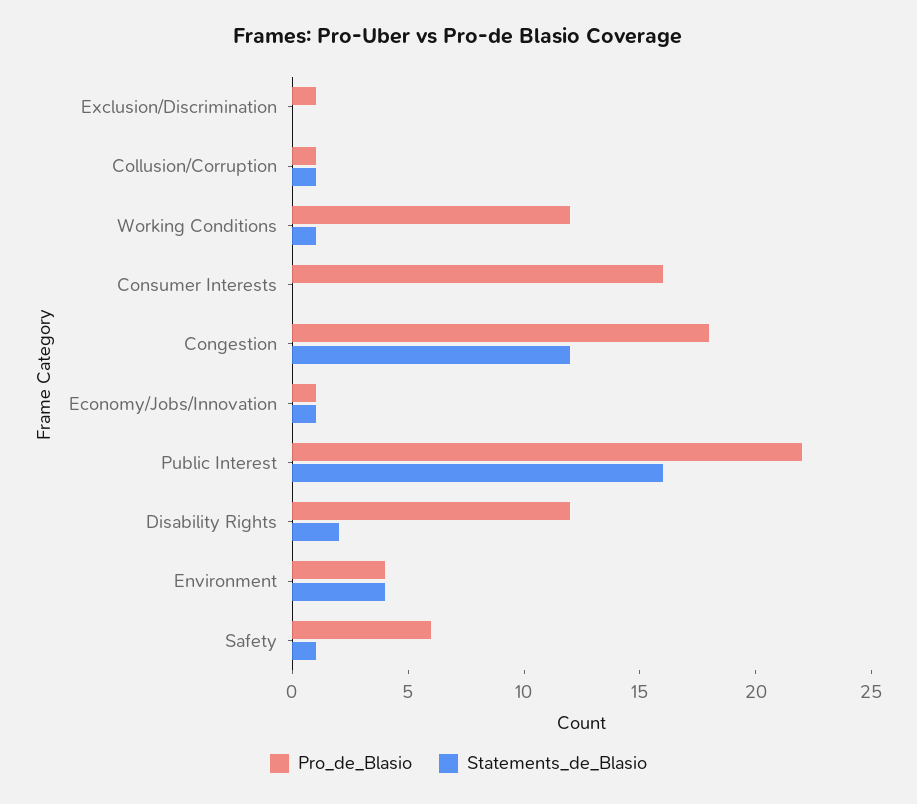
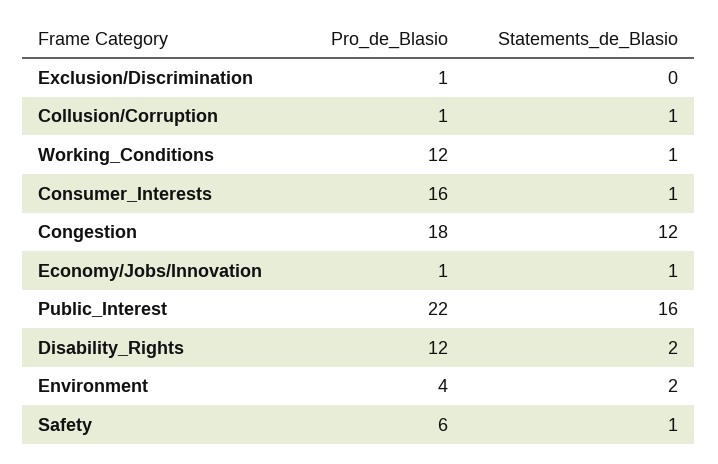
  {
    "Pro_de_Blasio": {
      "Exclusion/Discrimination": 1,
      "Collusion/Corruption": 1,
      "Working Conditions": 12,
      "Consumer Interests": 16,
      "Congestion": 18,
      "Economy/Jobs/Innovation": 1,
      "Public Interest": 22,
      "Disability Rights": 12,
      "Environment": 4,
      "Safety": 6
    },
    "Statements_de_Blasio": {
      "Exclusion/Discrimination": 0,
      "Collusion/Corruption": 1,
      "Working Conditions": 1,
-     "Consumer Interests": 0,
+     "Consumer Interests": 1,
      "Congestion": 12,
      "Economy/Jobs/Innovation": 1,
      "Public Interest": 16,
      "Disability Rights": 2,
-     "Environment": 4,
+     "Environment": 2,
      "Safety": 1
    }
  }

